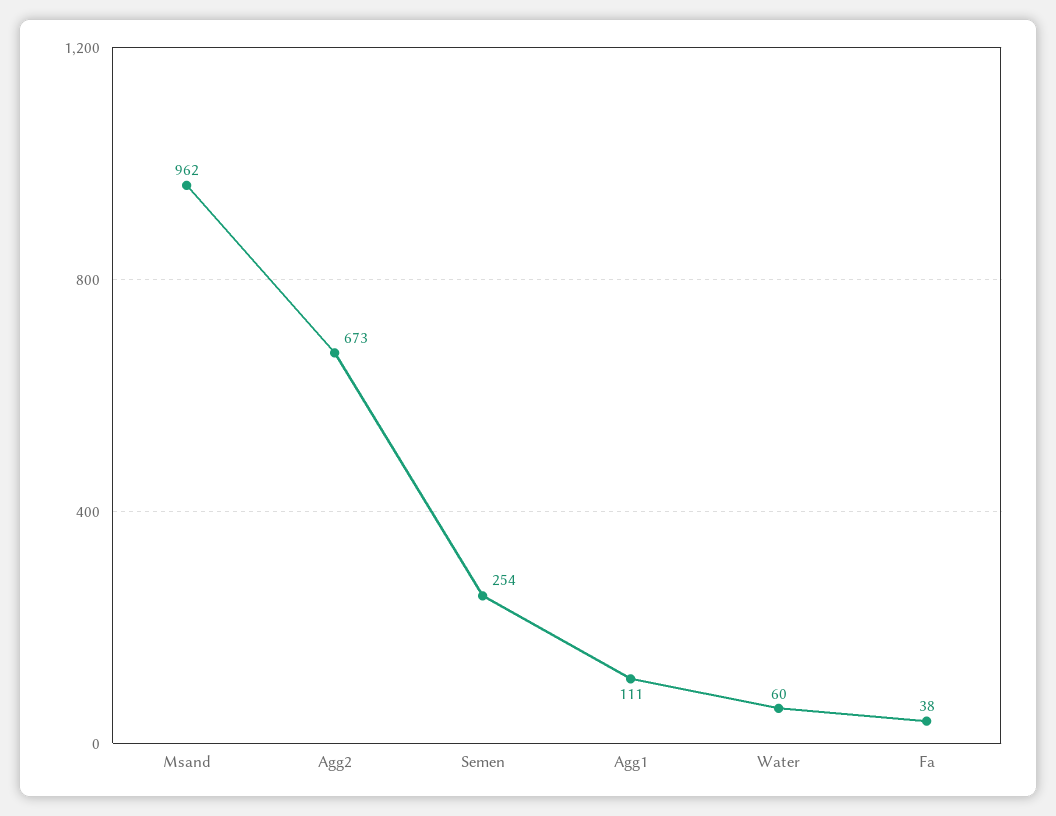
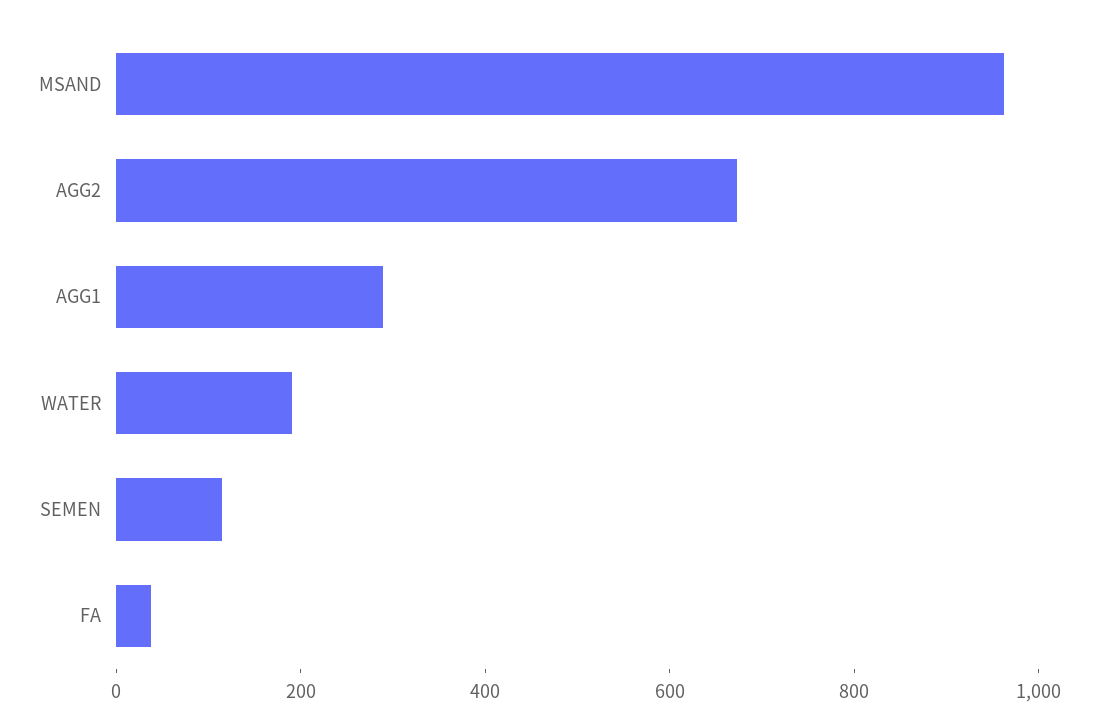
  {
    "Msand": 962,
    "Agg2": 673,
-   "Semen": 254,
+   "Semen": 100,
-   "Agg1": 111,
+   "Agg1": 300,
-   "Water": 60,
+   "Water": 200,
    "Fa": 38
  }

